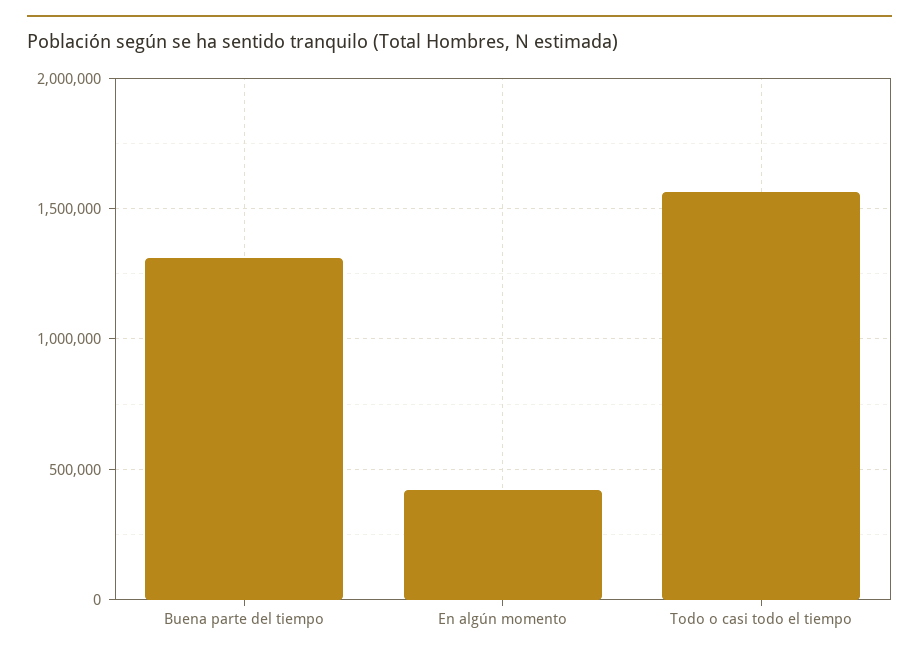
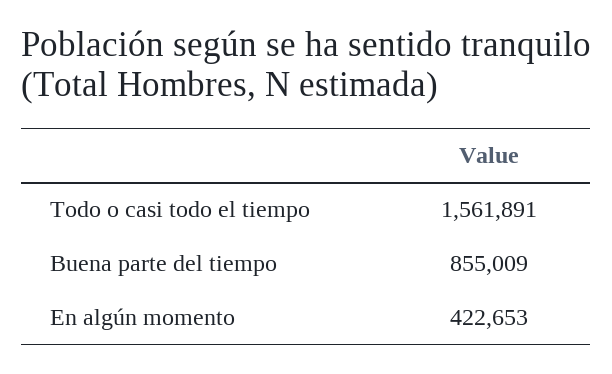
  {
-   "Buena parte del tiempo": 1300000,
+   "Buena parte del tiempo": 855009,
    "En algún momento": 422653,
    "Todo o casi todo el tiempo": 1561891
  }

